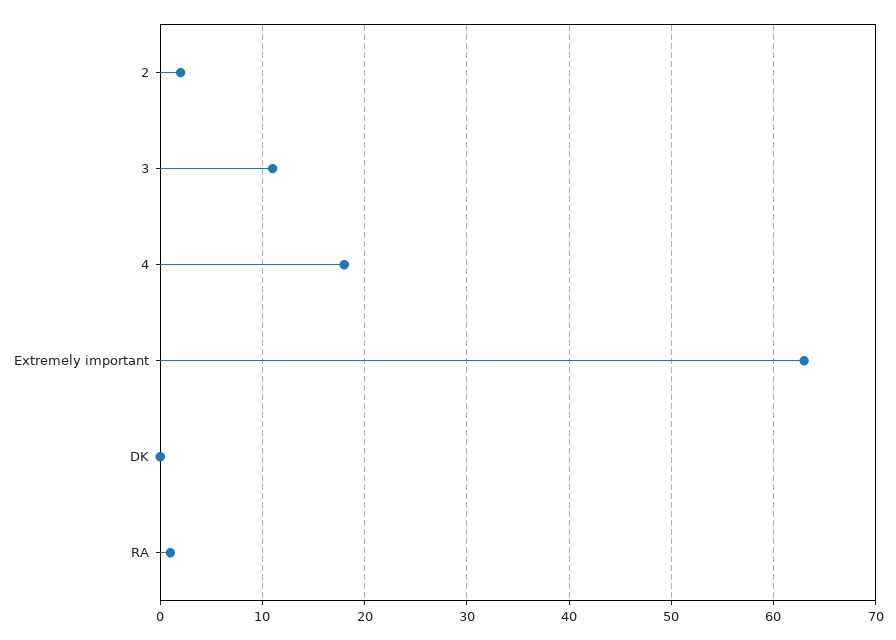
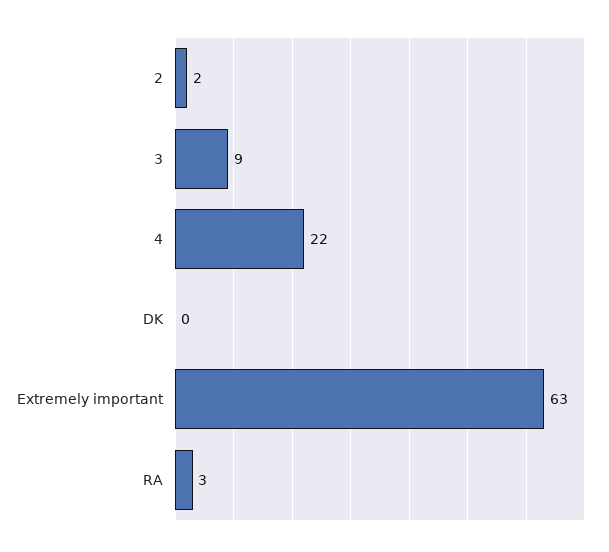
  {
    "2": 2,
-   "3": 11,
+   "3": 9,
-   "4": 18,
+   "4": 22,
    "Extremely important": 63,
    "DK": 0,
-   "RA": 1
+   "RA": 3
  }

